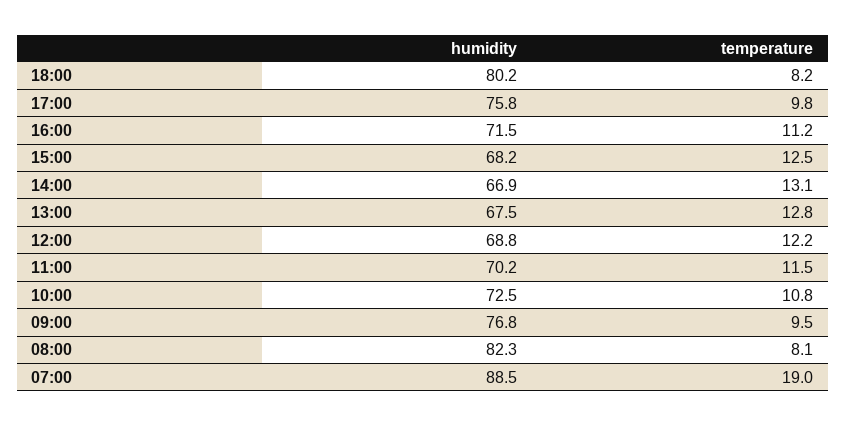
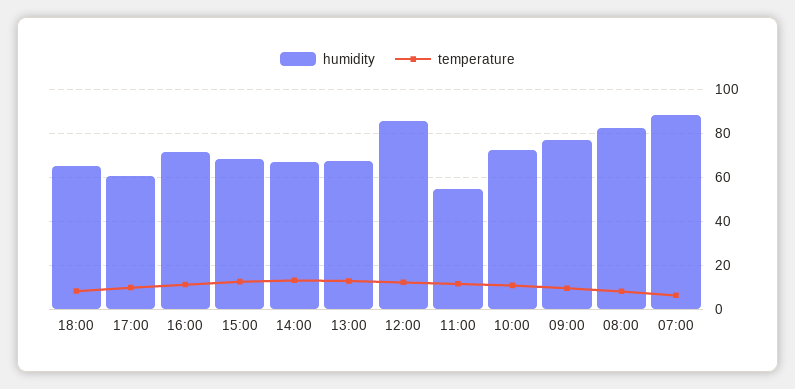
  {
    "humidity": {
-     "18:00": 80.2,
+     "18:00": 65,
-     "17:00": 75.8,
+     "17:00": 60,
      "16:00": 71.5,
      "15:00": 68.2,
      "14:00": 66.9,
      "13:00": 67.5,
-     "12:00": 68.8,
+     "12:00": 85,
-     "11:00": 70.2,
+     "11:00": 55,
      "10:00": 72.5,
      "09:00": 76.8,
      "08:00": 82.3,
      "07:00": 88.5
    },
    "temperature": {
      "18:00": 8.2,
      "17:00": 9.8,
      "16:00": 11.2,
      "15:00": 12.5,
      "14:00": 13.1,
      "13:00": 12.8,
      "12:00": 12.2,
      "11:00": 11.5,
      "10:00": 10.8,
      "09:00": 9.5,
      "08:00": 8.1,
-     "07:00": 19
+     "07:00": 5
    }
  }

